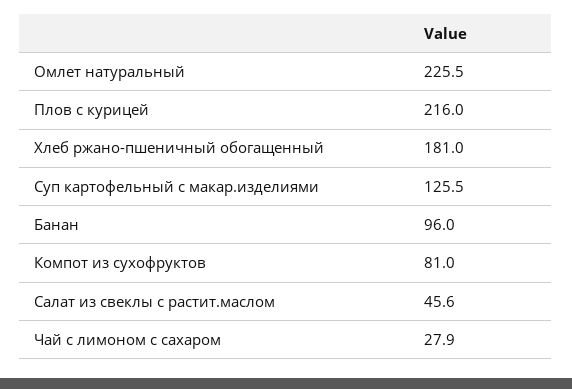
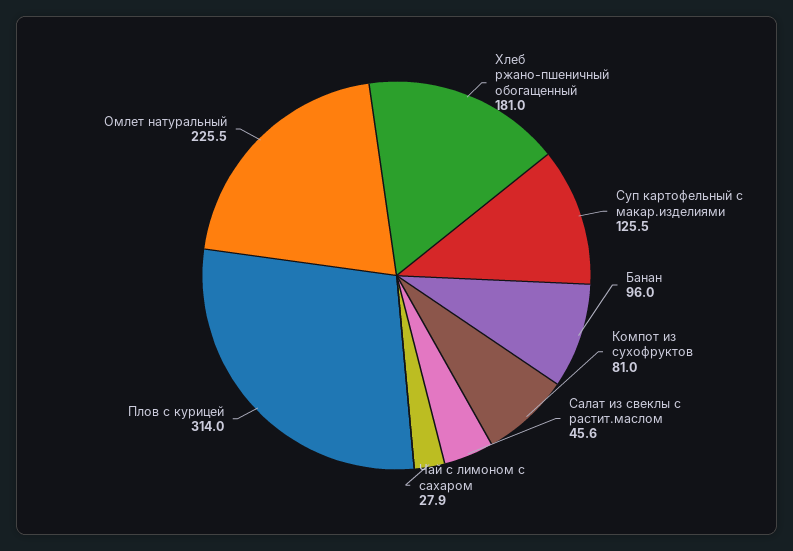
  {
    "Омлет натуральный": 225.5,
-   "Плов с курицей": 216,
+   "Плов с курицей": 314,
    "Хлеб ржано-пшеничный обогащенный": 181,
    "Суп картофельный с макар.изделиями": 125.5,
    "Банан": 96,
    "Компот из сухофруктов": 81,
    "Салат из свеклы с растит.маслом": 45.6,
    "Чай с лимоном с сахаром": 27.9
  }

